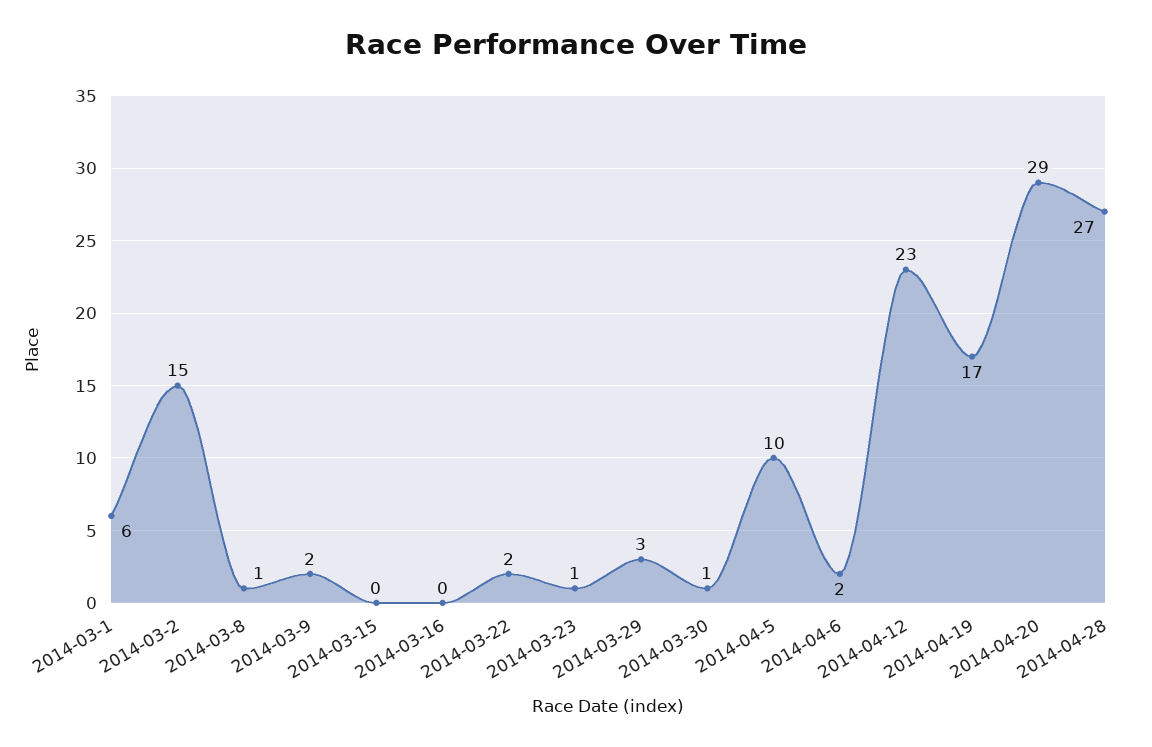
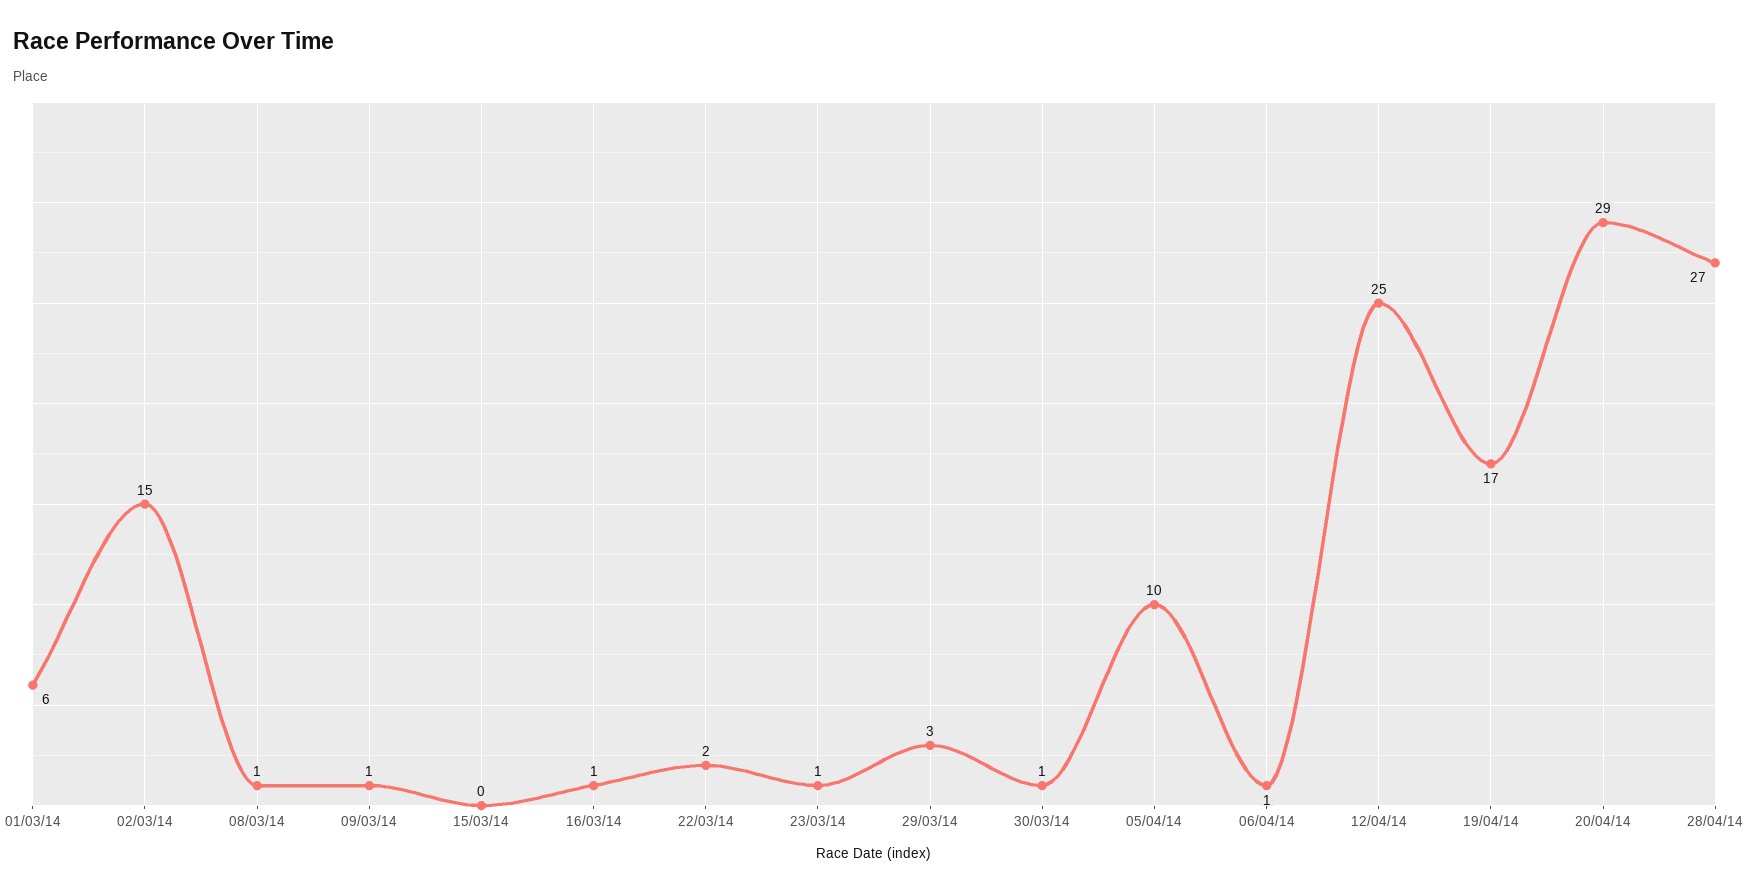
  {
    "2014-03-1": 6,
    "2014-03-2": 15,
    "2014-03-8": 1,
-   "2014-03-9": 2,
+   "2014-03-9": 1,
    "2014-03-15": 0,
-   "2014-03-16": 0,
+   "2014-03-16": 1,
    "2014-03-22": 2,
    "2014-03-23": 1,
    "2014-03-29": 3,
    "2014-03-30": 1,
    "2014-04-5": 10,
-   "2014-04-6": 2,
+   "2014-04-6": 1,
-   "2014-04-12": 23,
+   "2014-04-12": 25,
    "2014-04-19": 17,
    "2014-04-20": 29,
    "2014-04-28": 27
  }

